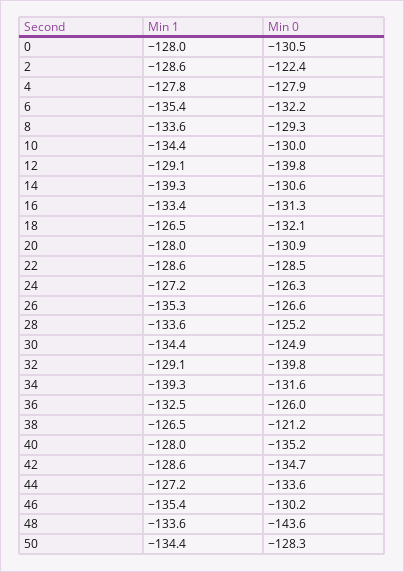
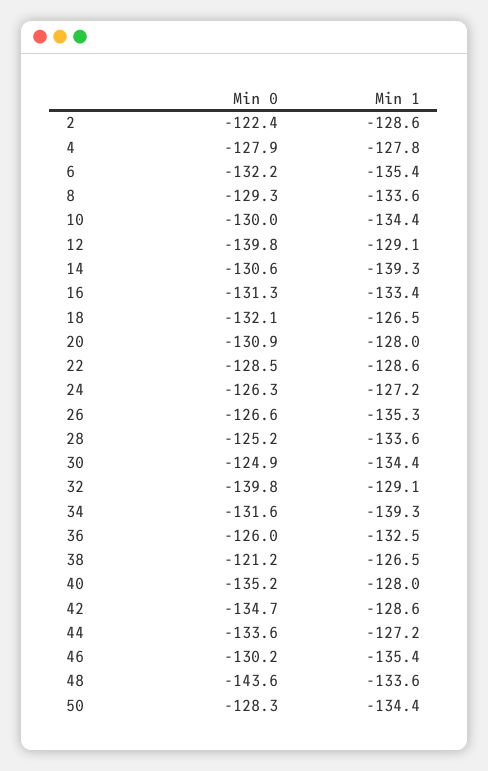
  {
    "Min 1": {
-     "0": -128,
      "2": -128.6,
      "4": -127.8,
      "6": -135.4,
      "8": -133.6,
      "10": -134.4,
      "12": -129.1,
      "14": -139.3,
      "16": -133.4,
      "18": -126.5,
      "20": -128,
      "22": -128.6,
      "24": -127.2,
      "26": -135.3,
      "28": -133.6,
      "30": -134.4,
      "32": -129.1,
      "34": -139.3,
      "36": -132.5,
      "38": -126.5,
      "40": -128,
      "42": -128.6,
      "44": -127.2,
      "46": -135.4,
      "48": -133.6,
      "50": -134.4
    },
    "Min 0": {
-     "0": -130.5,
      "2": -122.4,
      "4": -127.9,
      "6": -132.2,
      "8": -129.3,
      "10": -130,
      "12": -139.8,
      "14": -130.6,
      "16": -131.3,
      "18": -132.1,
      "20": -130.9,
      "22": -128.5,
      "24": -126.3,
      "26": -126.6,
      "28": -125.2,
      "30": -124.9,
      "32": -139.8,
      "34": -131.6,
      "36": -126,
      "38": -121.2,
      "40": -135.2,
      "42": -134.7,
      "44": -133.6,
      "46": -130.2,
      "48": -143.6,
      "50": -128.3
    }
  }

